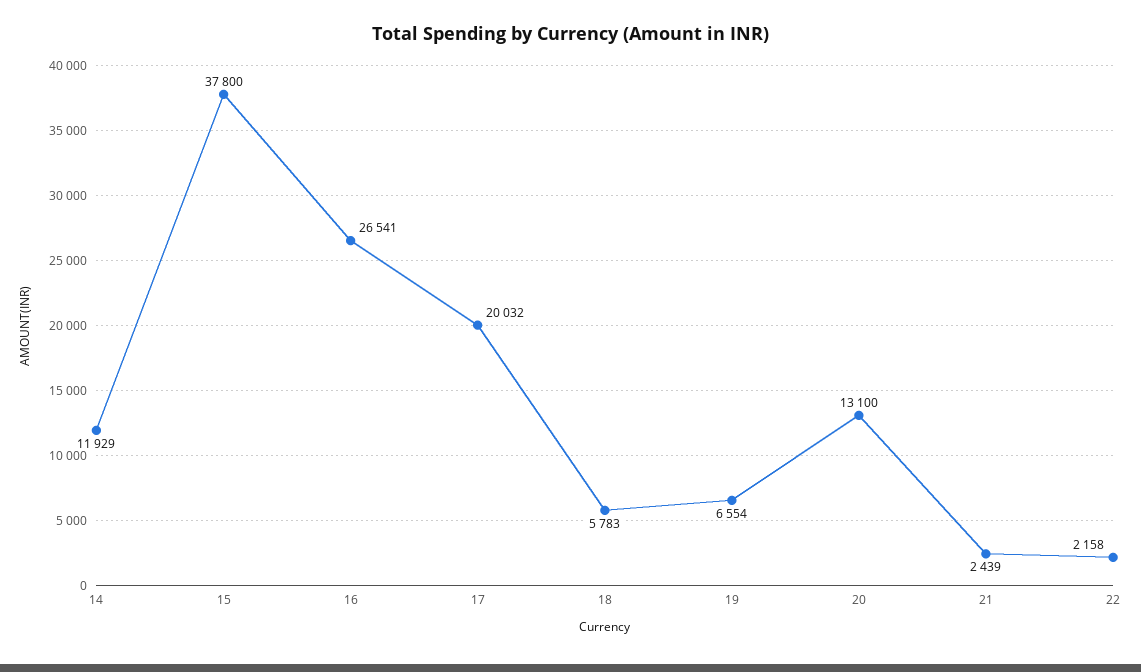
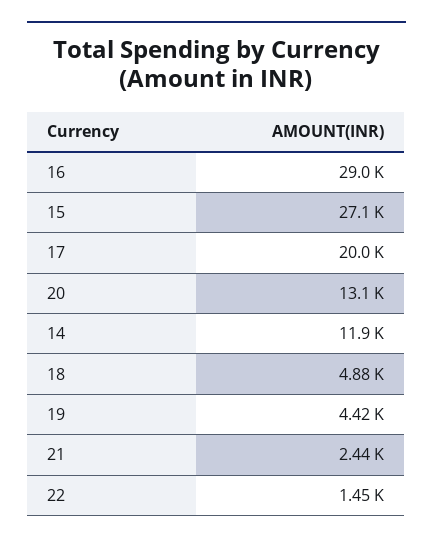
  {
    "14": 11929,
-   "15": 37800,
+   "15": 27100,
-   "16": 26541,
+   "16": 29000,
    "17": 20032,
-   "18": 5783,
+   "18": 4880,
-   "19": 6554,
+   "19": 4420,
    "20": 13100,
    "21": 2439,
-   "22": 2158
+   "22": 1450
  }

